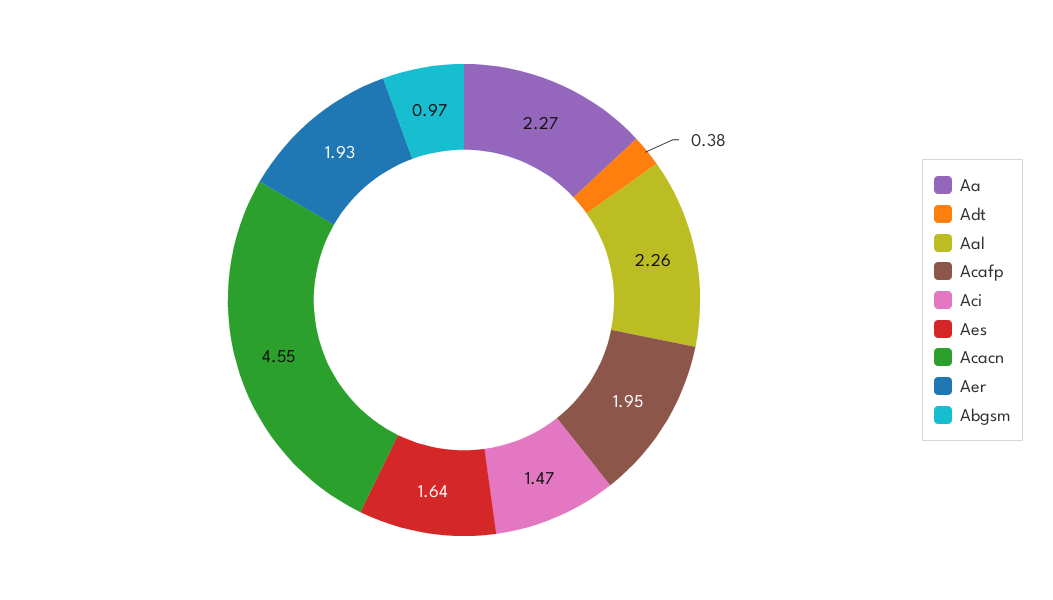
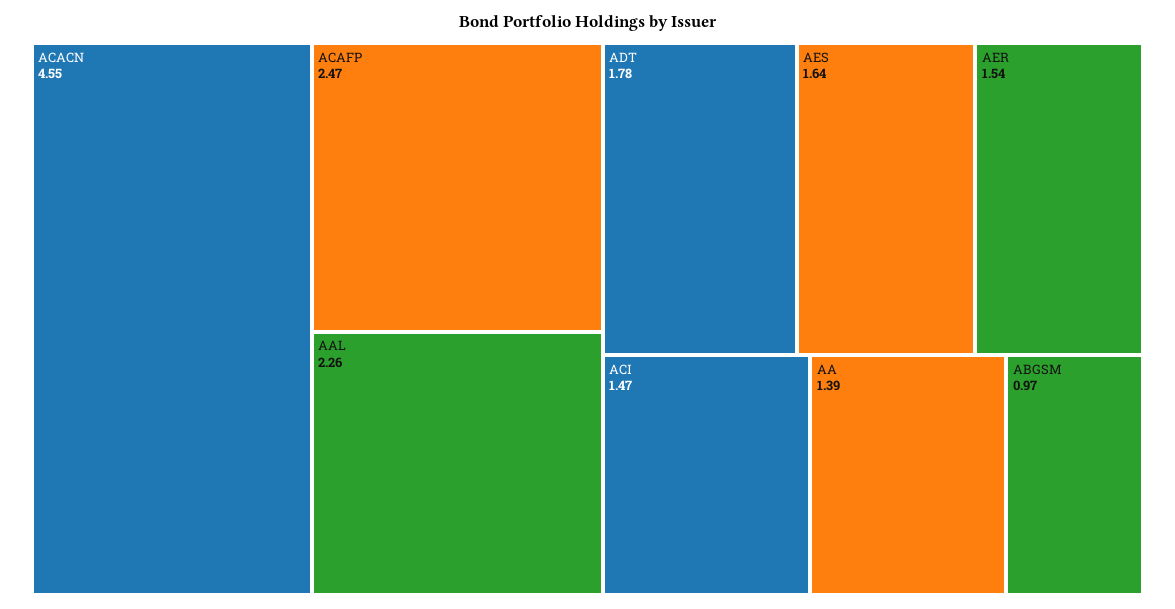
  {
-   "Aa": 2.27,
+   "Aa": 1.39,
-   "Adt": 0.38,
+   "Adt": 1.78,
    "Aal": 2.26,
-   "Acafp": 1.95,
+   "Acafp": 2.47,
    "Aci": 1.47,
    "Aes": 1.64,
    "Acacn": 4.55,
-   "Aer": 1.93,
+   "Aer": 1.54,
    "Abgsm": 0.97
  }

